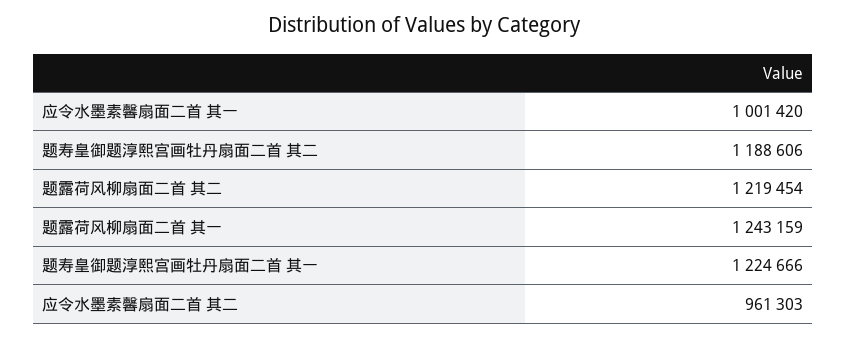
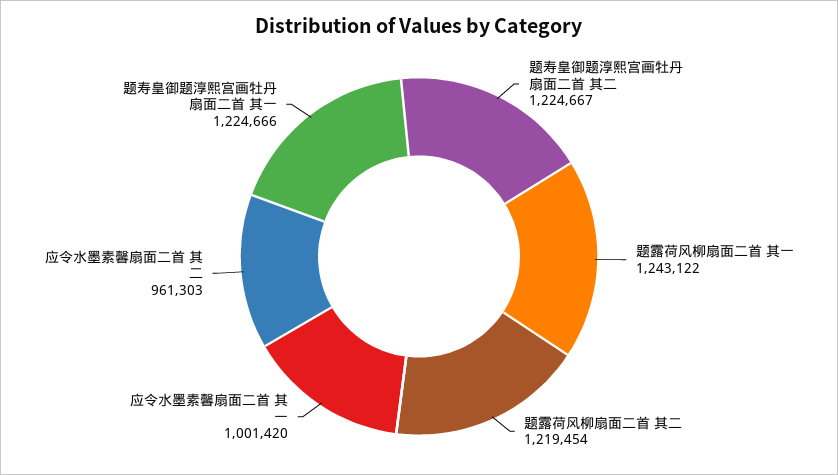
  {
    "应令水墨素馨扇面二首 其一": 1001420,
-   "题寿皇御题淳熙宫画牡丹扇面二首 其二": 1188606,
+   "题寿皇御题淳熙宫画牡丹扇面二首 其二": 1224667,
    "题露荷风柳扇面二首 其二": 1219454,
-   "题露荷风柳扇面二首 其一": 1243159,
+   "题露荷风柳扇面二首 其一": 1243122,
    "题寿皇御题淳熙宫画牡丹扇面二首 其一": 1224666,
    "应令水墨素馨扇面二首 其二": 961303
  }

